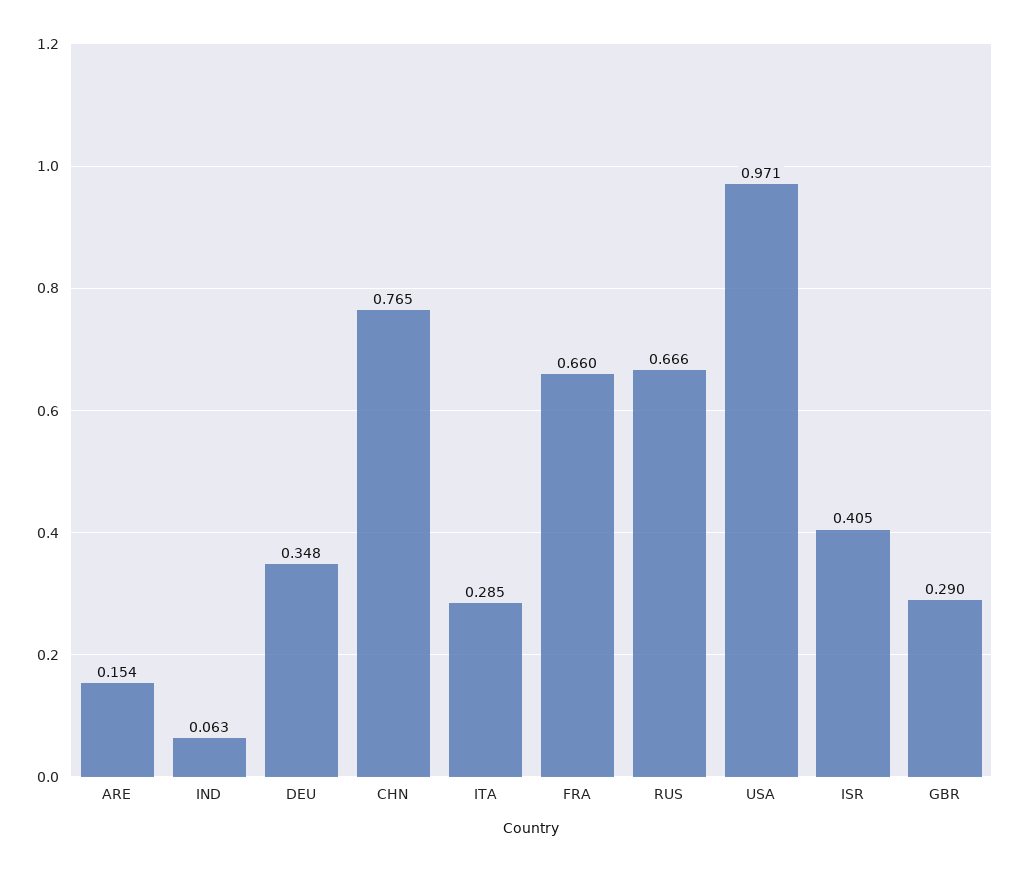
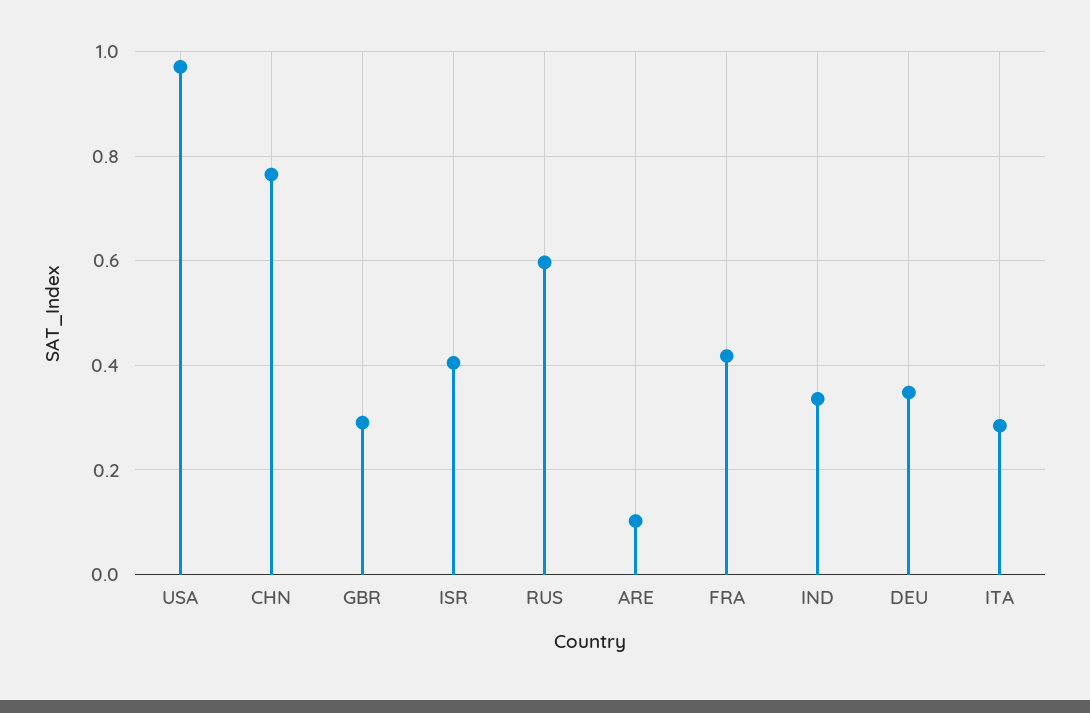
  {
-   "ARE": 0.154,
+   "ARE": 0.1,
-   "IND": 0.063,
+   "IND": 0.34,
    "DEU": 0.348,
    "CHN": 0.765,
    "ITA": 0.285,
-   "FRA": 0.66,
+   "FRA": 0.42,
-   "RUS": 0.666,
+   "RUS": 0.6,
    "USA": 0.971,
    "ISR": 0.405,
    "GBR": 0.29
  }

